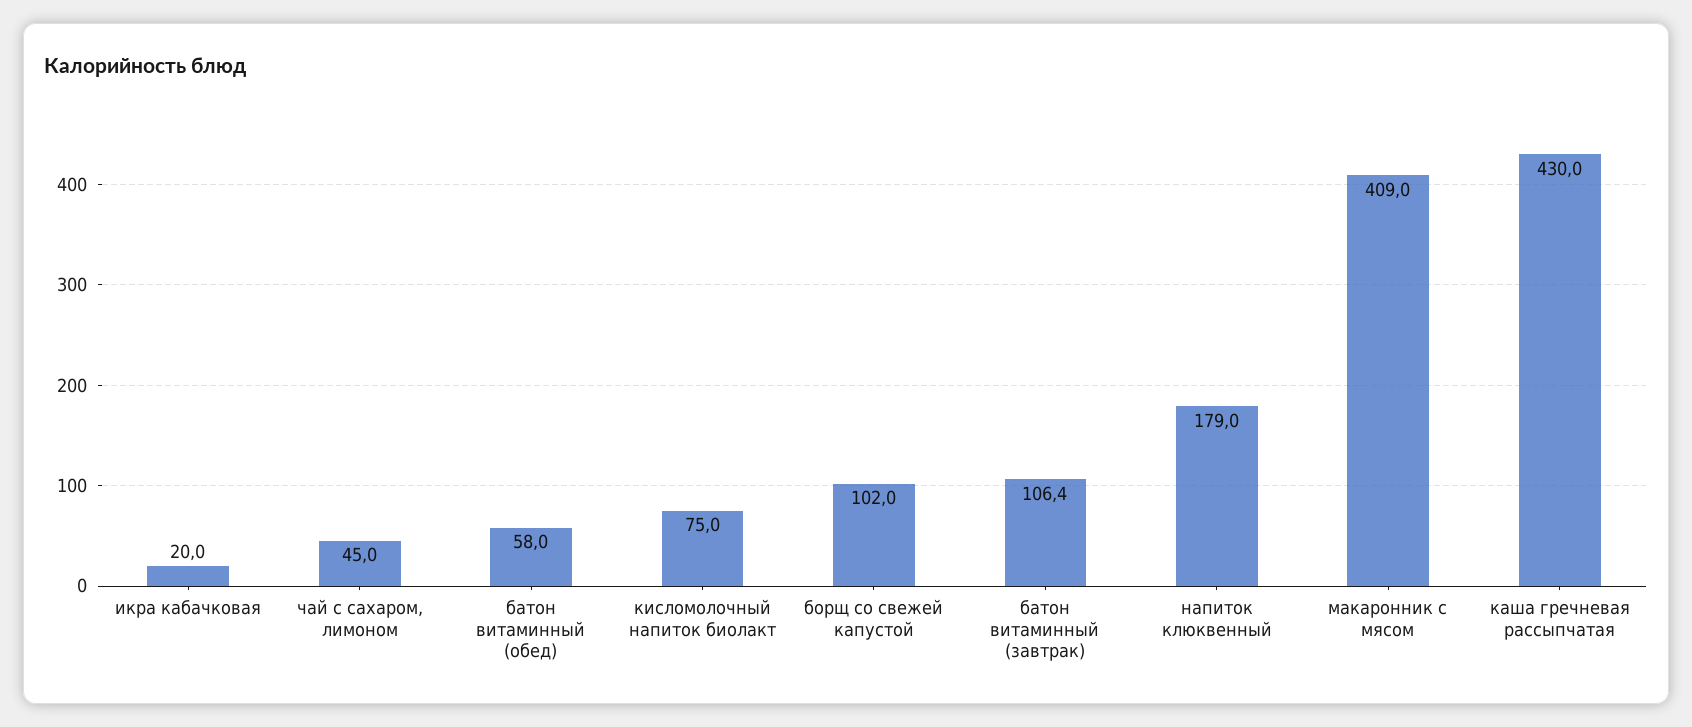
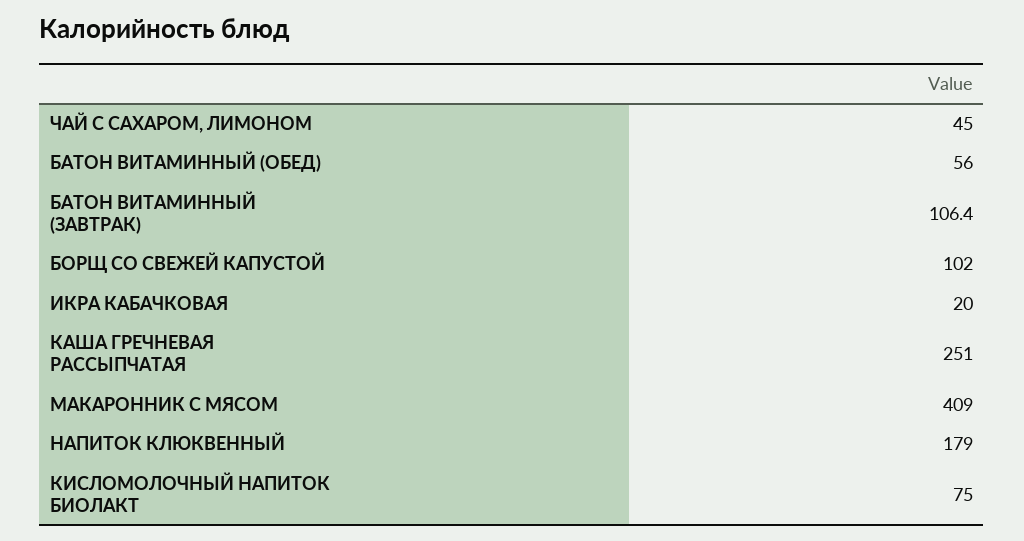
  {
    "икра кабачковая": 20,
    "чай с сахаром, лимоном": 45,
-   "батон витаминный (обед)": 58,
+   "батон витаминный (обед)": 56,
    "кисломолочный напиток биолакт": 75,
    "борщ со свежей капустой": 102,
    "батон витаминный (завтрак)": 106.4,
    "напиток клюквенный": 179,
    "макаронник с мясом": 409,
-   "каша гречневая рассыпчатая": 430
+   "каша гречневая рассыпчатая": 251
  }

